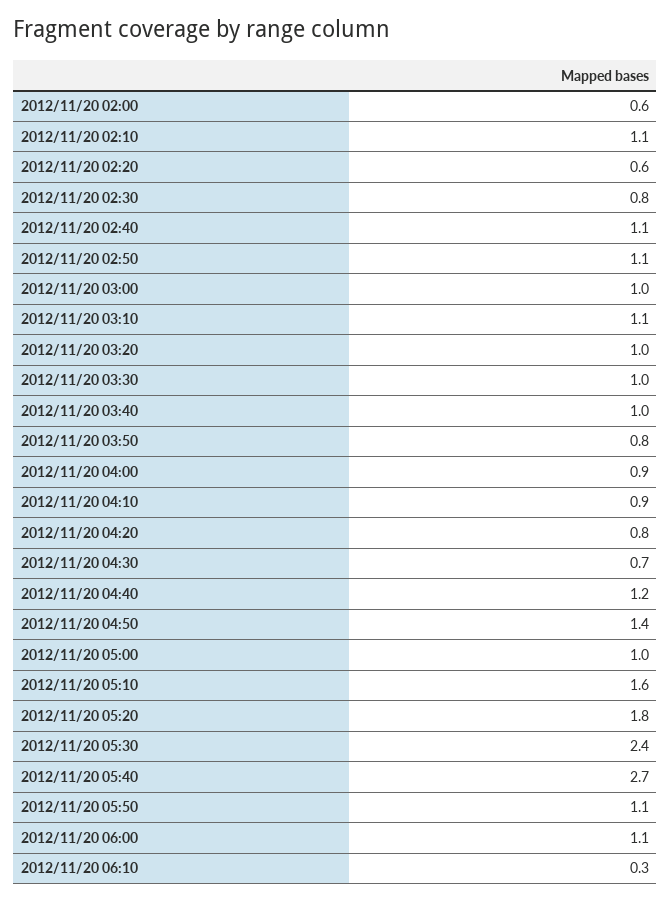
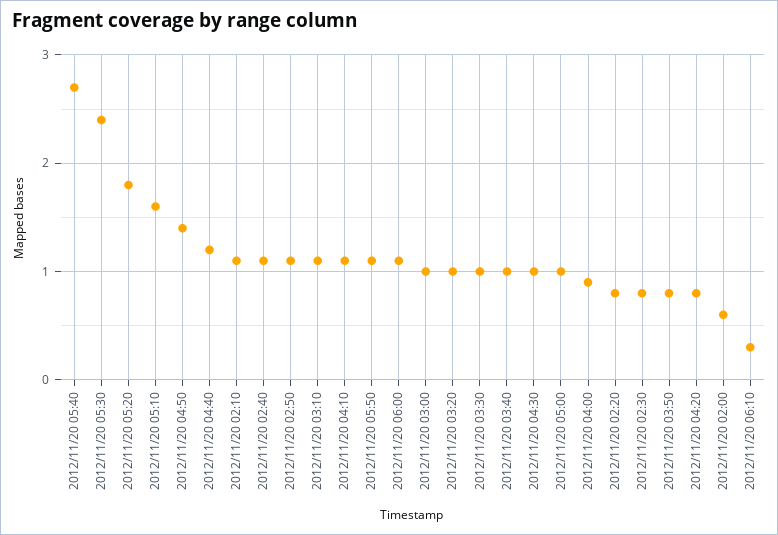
  {
    "2012/11/20 02:00": 0.6,
    "2012/11/20 02:10": 1.1,
-   "2012/11/20 02:20": 0.6,
+   "2012/11/20 02:20": 0.8,
    "2012/11/20 02:30": 0.8,
    "2012/11/20 02:40": 1.1,
    "2012/11/20 02:50": 1.1,
    "2012/11/20 03:00": 1,
    "2012/11/20 03:10": 1.1,
    "2012/11/20 03:20": 1,
    "2012/11/20 03:30": 1,
    "2012/11/20 03:40": 1,
    "2012/11/20 03:50": 0.8,
    "2012/11/20 04:00": 0.9,
-   "2012/11/20 04:10": 0.9,
+   "2012/11/20 04:10": 1.1,
    "2012/11/20 04:20": 0.8,
-   "2012/11/20 04:30": 0.7,
+   "2012/11/20 04:30": 1,
    "2012/11/20 04:40": 1.2,
    "2012/11/20 04:50": 1.4,
    "2012/11/20 05:00": 1,
    "2012/11/20 05:10": 1.6,
    "2012/11/20 05:20": 1.8,
    "2012/11/20 05:30": 2.4,
    "2012/11/20 05:40": 2.7,
    "2012/11/20 05:50": 1.1,
    "2012/11/20 06:00": 1.1,
    "2012/11/20 06:10": 0.3
  }

